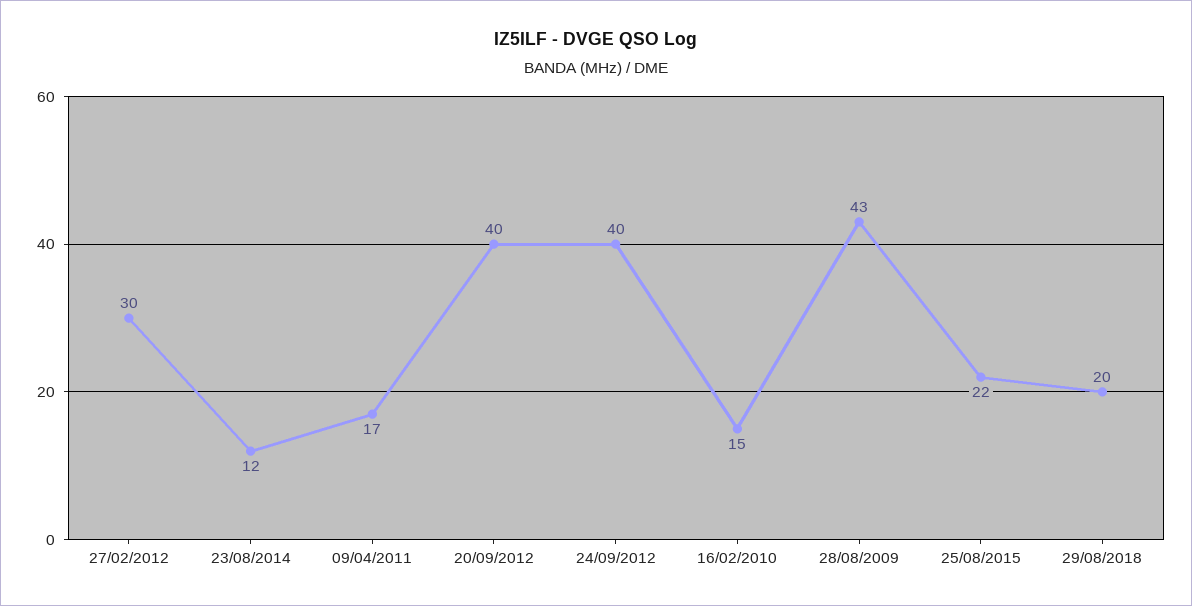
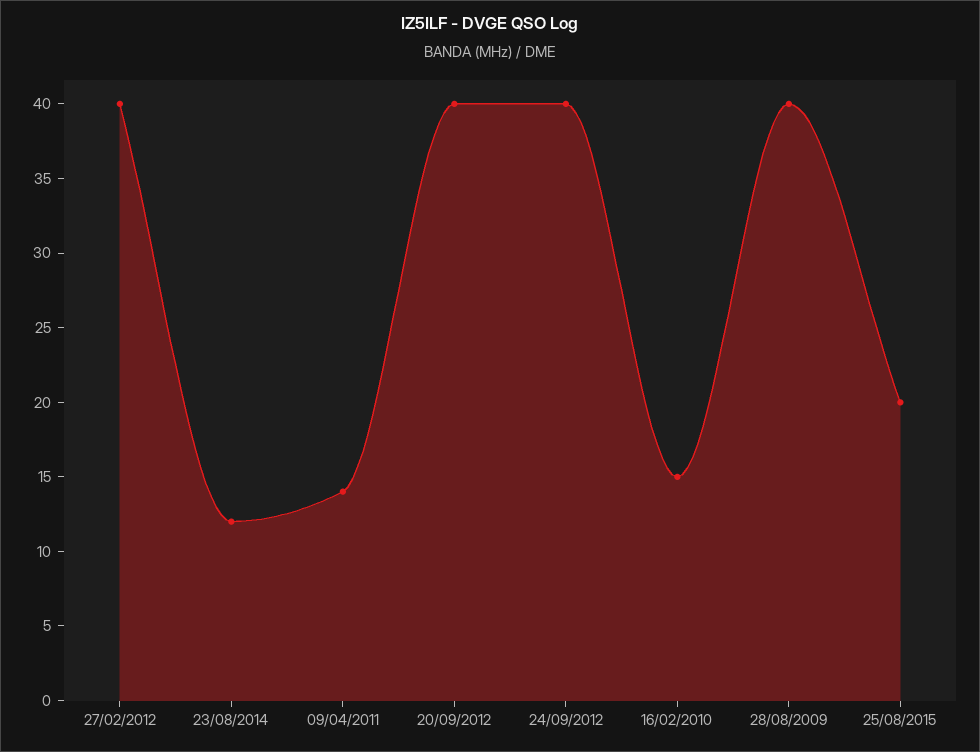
  {
-   "27/02/2012": 30,
+   "27/02/2012": 40,
    "23/08/2014": 12,
-   "09/04/2011": 17,
+   "09/04/2011": 14,
    "20/09/2012": 40,
    "24/09/2012": 40,
    "16/02/2010": 15,
-   "28/08/2009": 43,
+   "28/08/2009": 40,
-   "25/08/2015": 22,
+   "25/08/2015": 20
-   "29/08/2018": 20
  }

